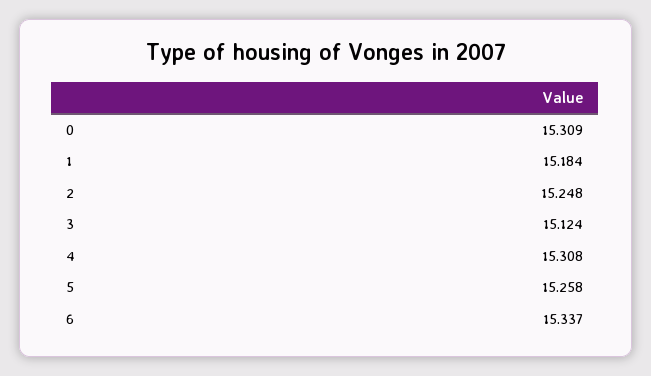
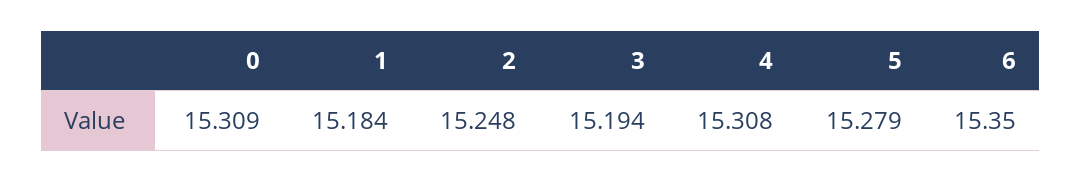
  {
    "0": 15.309,
    "1": 15.184,
    "2": 15.248,
-   "3": 15.124,
+   "3": 15.194,
    "4": 15.308,
-   "5": 15.258,
+   "5": 15.279,
-   "6": 15.337
+   "6": 15.35
  }

